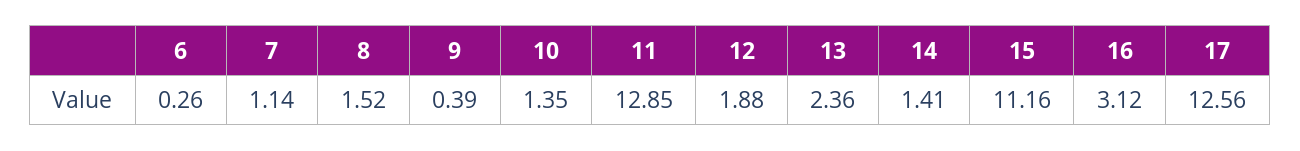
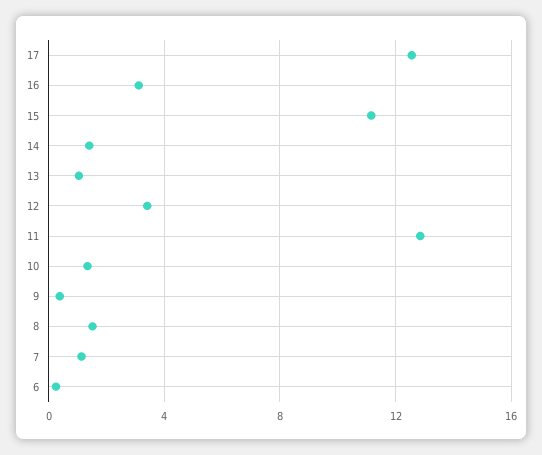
  {
    "6": 0.26,
    "7": 1.14,
    "8": 1.52,
    "9": 0.39,
    "10": 1.35,
    "11": 12.85,
-   "12": 1.88,
+   "12": 3.5,
-   "13": 2.36,
+   "13": 1,
    "14": 1.41,
    "15": 11.16,
    "16": 3.12,
    "17": 12.56
  }

